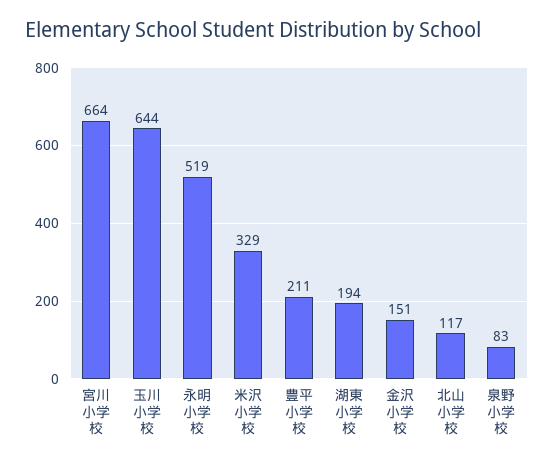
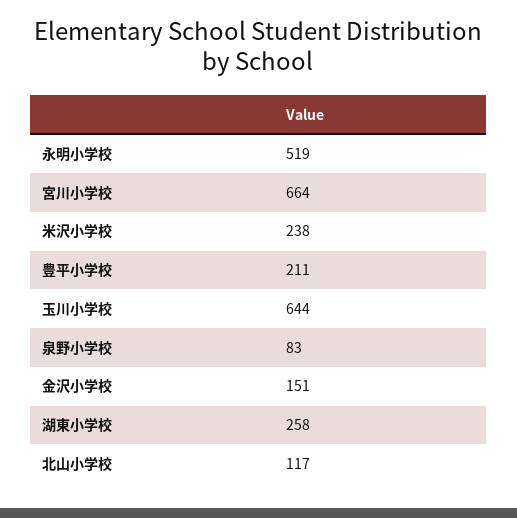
  {
    "宮川小学校": 664,
    "玉川小学校": 644,
    "永明小学校": 519,
-   "米沢小学校": 329,
+   "米沢小学校": 238,
    "豊平小学校": 211,
-   "湖東小学校": 194,
+   "湖東小学校": 258,
    "金沢小学校": 151,
    "北山小学校": 117,
    "泉野小学校": 83
  }

